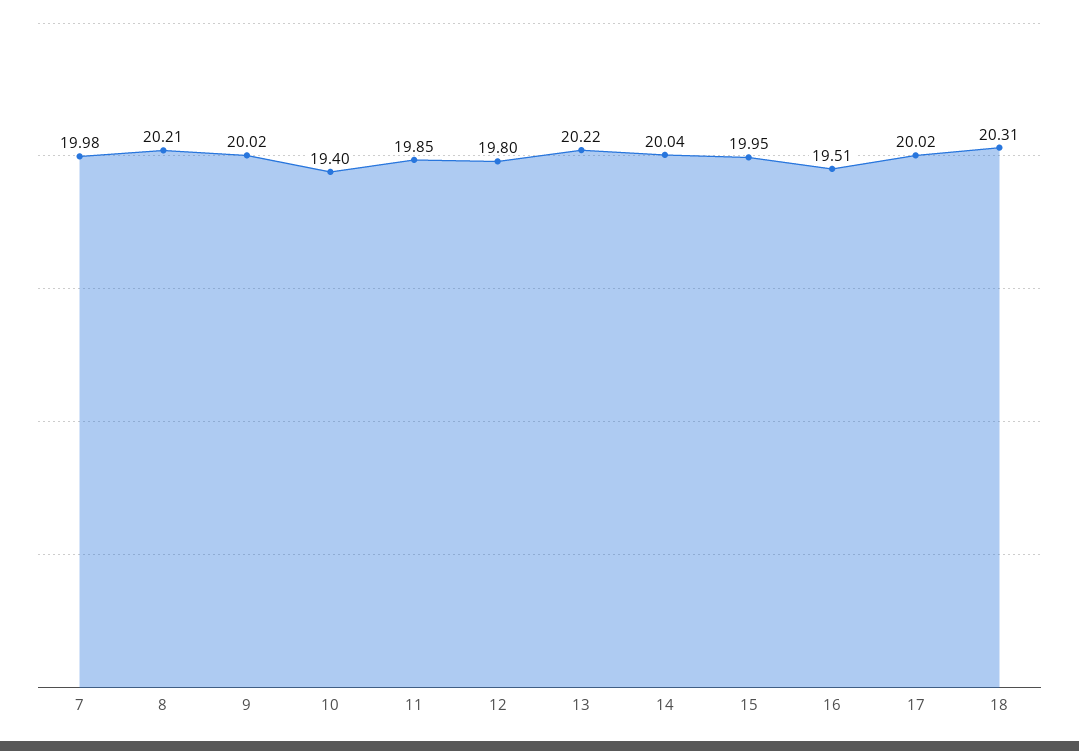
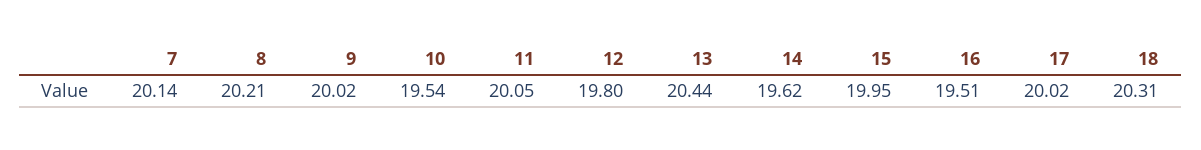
  {
-   "7": 19.98,
+   "7": 20.14,
    "8": 20.21,
    "9": 20.02,
-   "10": 19.4,
+   "10": 19.54,
-   "11": 19.85,
+   "11": 20.05,
    "12": 19.8,
-   "13": 20.22,
+   "13": 20.44,
-   "14": 20.04,
+   "14": 19.62,
    "15": 19.95,
    "16": 19.51,
    "17": 20.02,
    "18": 20.31
  }

